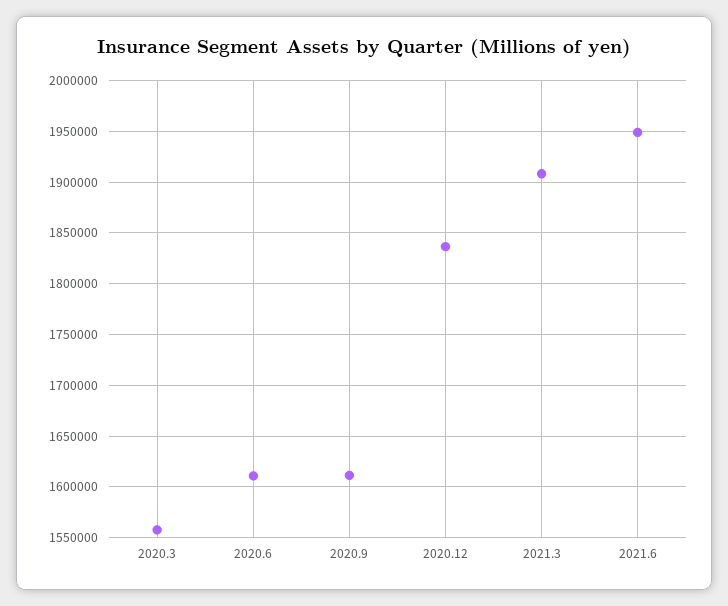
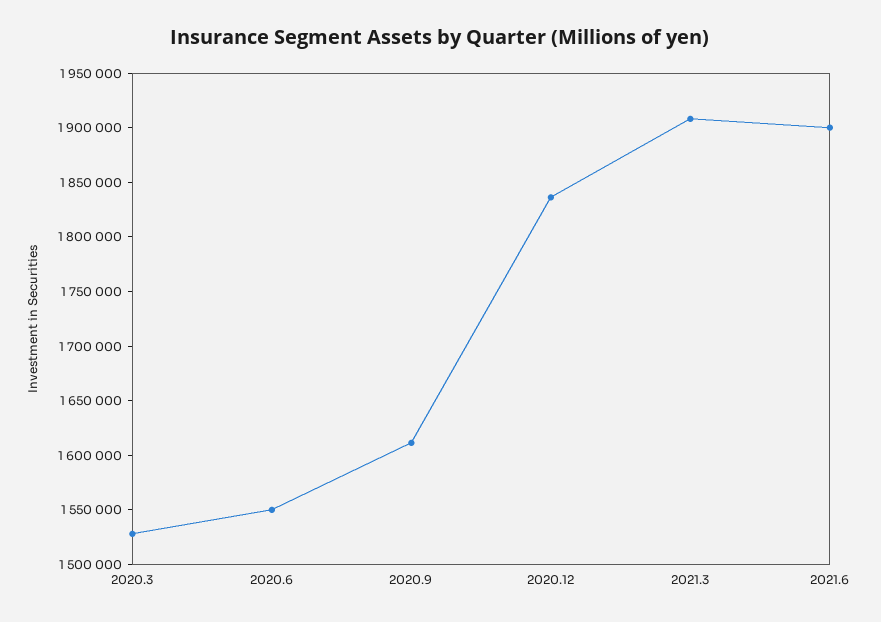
  {
-   "2020.3": 1560000,
+   "2020.3": 1530000,
-   "2020.6": 1610000,
+   "2020.6": 1550000,
    "2020.9": 1610000,
    "2020.12": 1840000,
    "2021.3": 1910000,
-   "2021.6": 1950000
+   "2021.6": 1900000
  }

